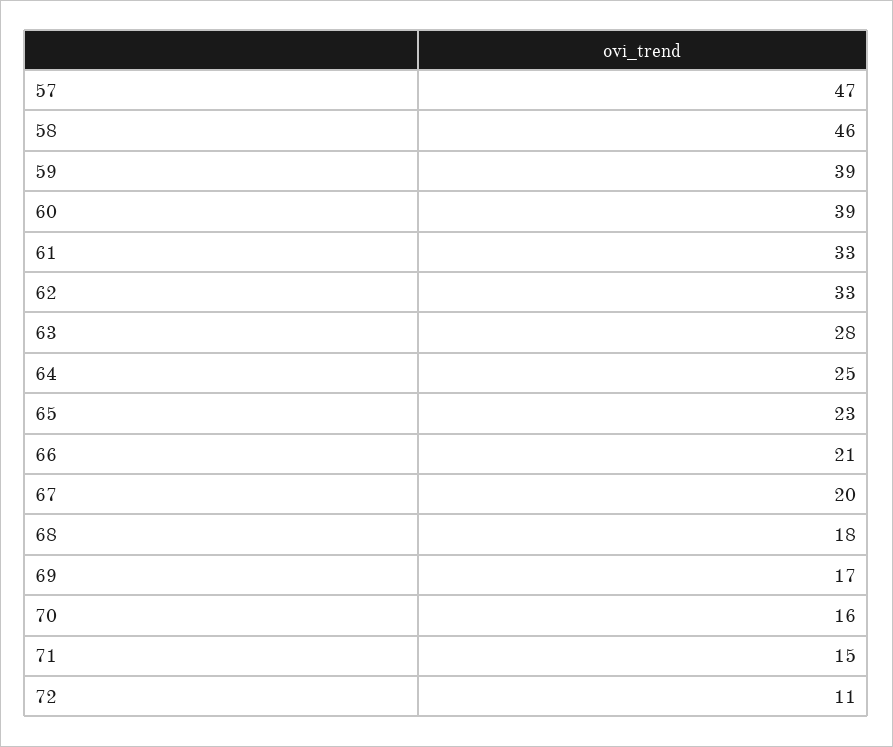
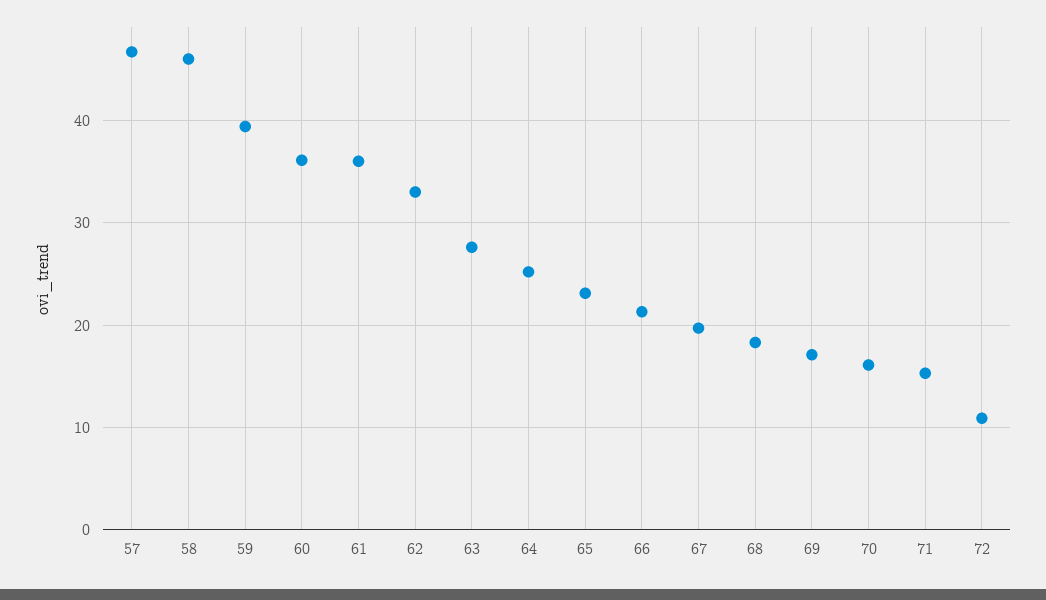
  {
    "57": 47,
    "58": 46,
    "59": 39,
-   "60": 39,
+   "60": 36,
-   "61": 33,
+   "61": 36,
    "62": 33,
    "63": 28,
    "64": 25,
    "65": 23,
    "66": 21,
    "67": 20,
    "68": 18,
    "69": 17,
    "70": 16,
    "71": 15,
    "72": 11
  }

